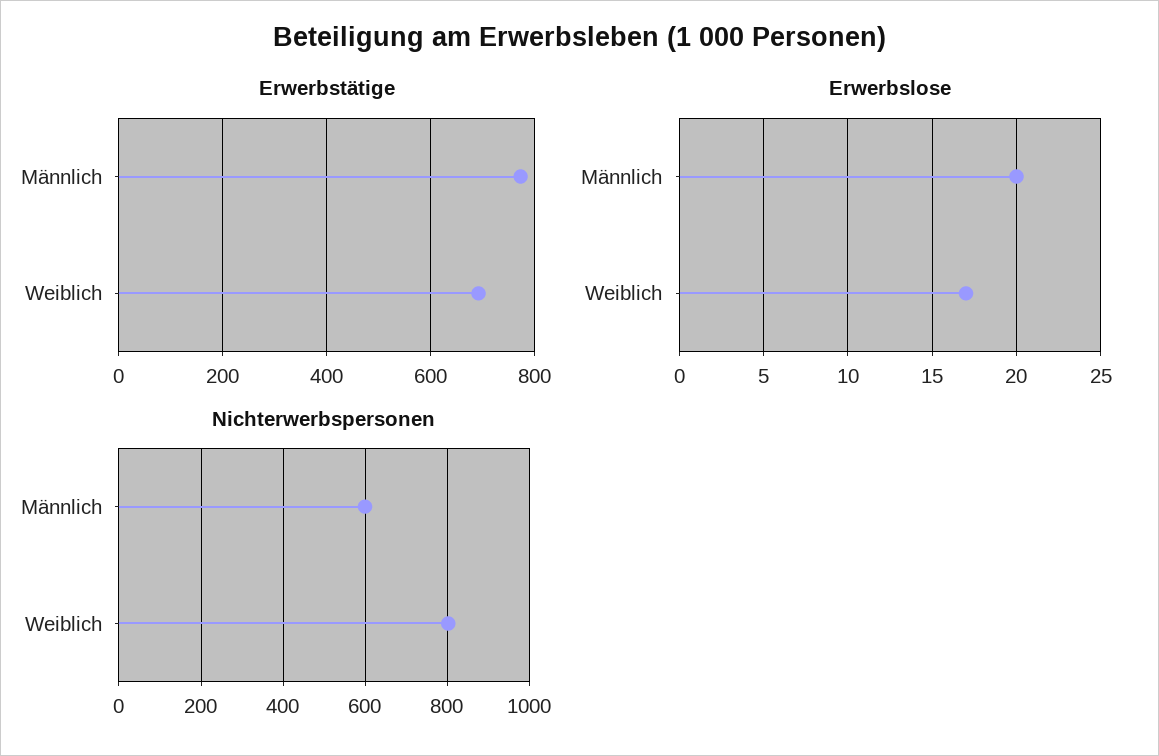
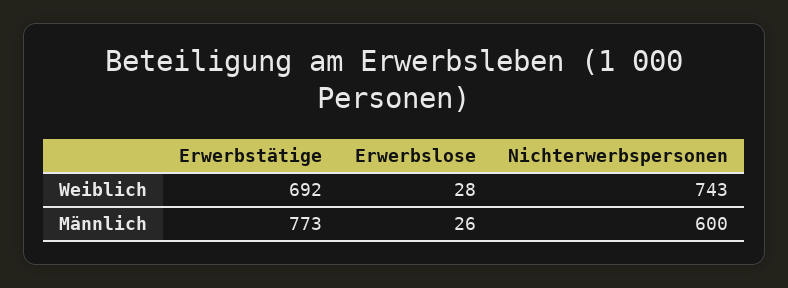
  {
    "Erwerbstätige": {
      "Männlich": 773,
      "Weiblich": 692
    },
    "Erwerbslose": {
-     "Männlich": 20,
+     "Männlich": 26,
-     "Weiblich": 17
+     "Weiblich": 28
    },
    "Nichterwerbspersonen": {
      "Männlich": 600,
-     "Weiblich": 800
+     "Weiblich": 743
    }
  }

